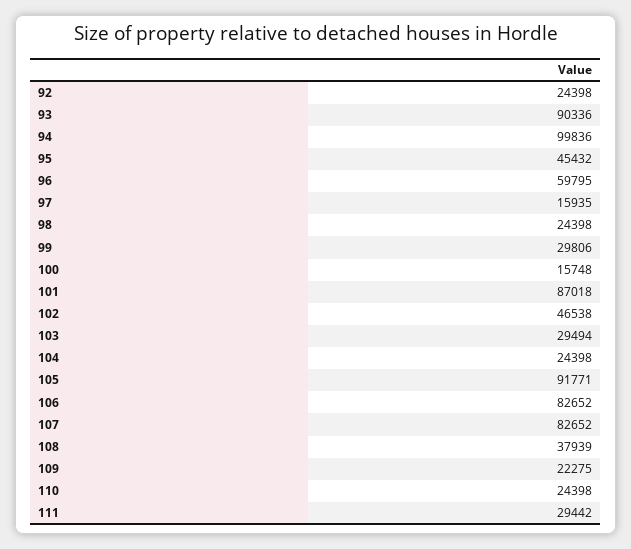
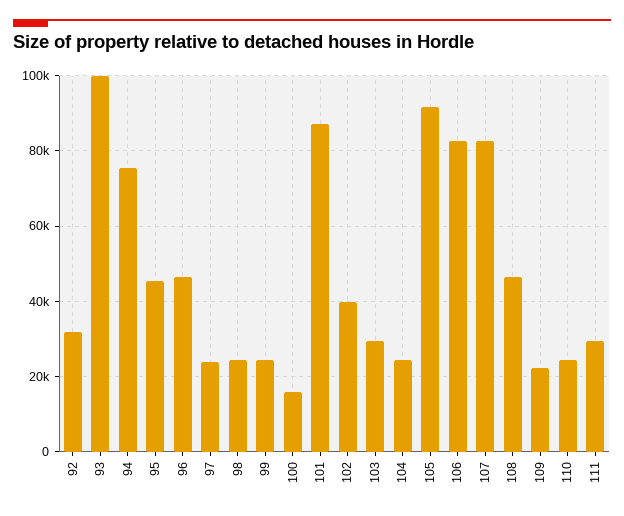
  {
-   "92": 24398,
+   "92": 32000,
-   "93": 90336,
+   "93": 100000,
-   "94": 99836,
+   "94": 76000,
    "95": 45432,
-   "96": 59795,
+   "96": 46000,
-   "97": 15935,
+   "97": 24000,
    "98": 24398,
-   "99": 29806,
+   "99": 24000,
    "100": 15748,
    "101": 87018,
-   "102": 46538,
+   "102": 40000,
    "103": 29494,
    "104": 24398,
    "105": 91771,
    "106": 82652,
    "107": 82652,
-   "108": 37939,
+   "108": 46000,
    "109": 22275,
    "110": 24398,
    "111": 29442
  }

